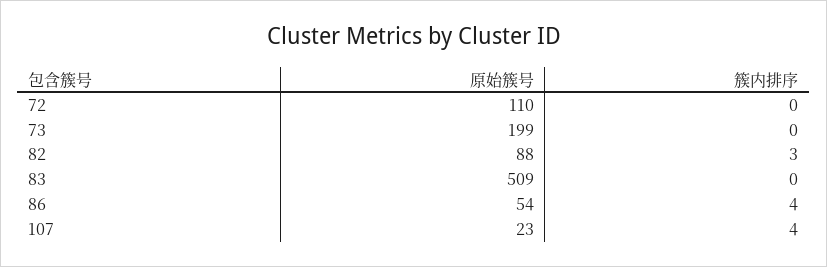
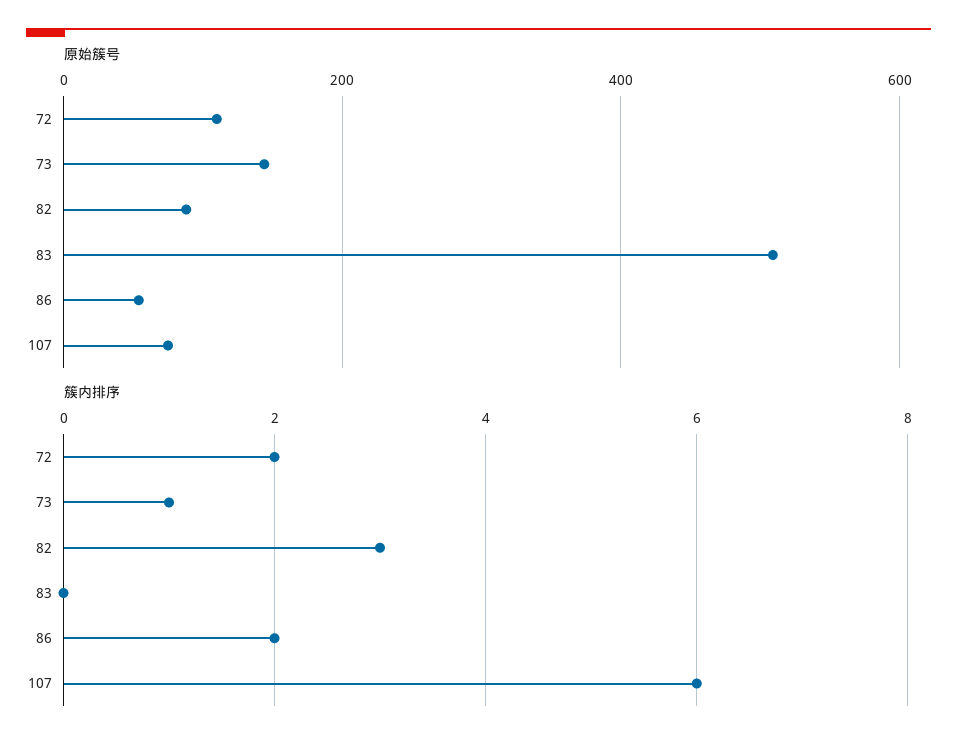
  {
    "原始簇号": {
      "72": 110,
-     "73": 199,
+     "73": 140,
      "82": 88,
      "83": 509,
      "86": 54,
-     "107": 23
+     "107": 80
    },
    "簇内排序": {
-     "72": 0,
+     "72": 2,
-     "73": 0,
+     "73": 1,
      "82": 3,
      "83": 0,
-     "86": 4,
+     "86": 2,
-     "107": 4
+     "107": 6
    }
  }

